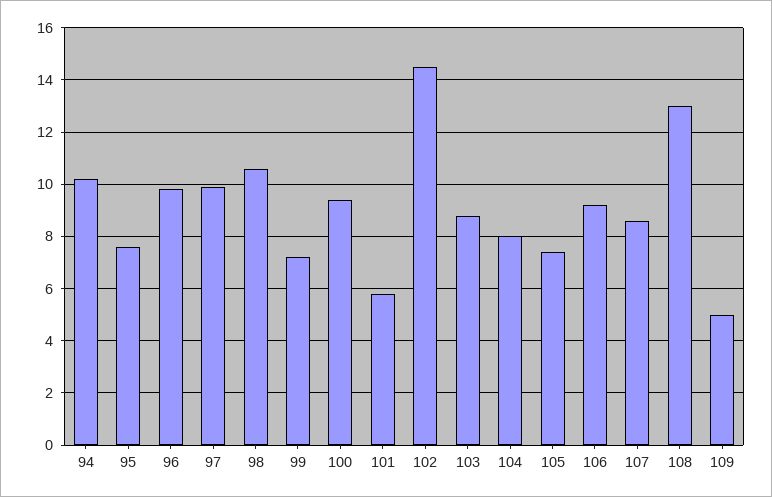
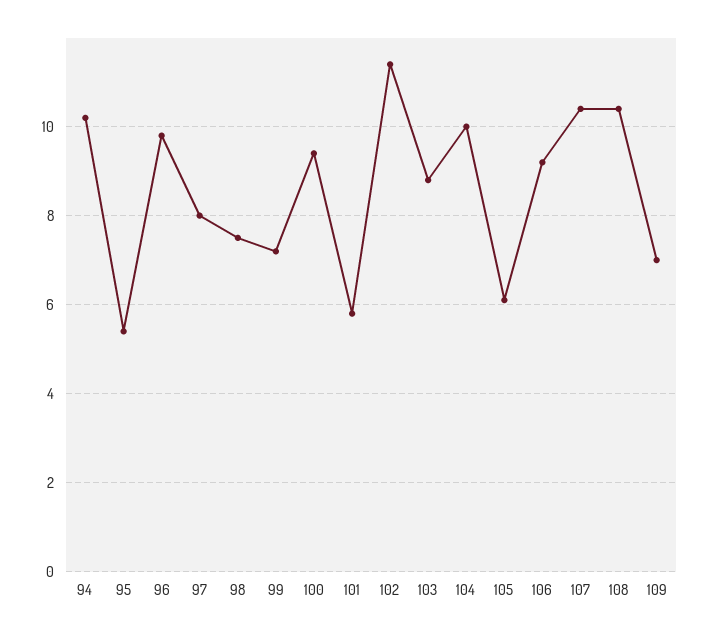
  {
    "94": 10,
-   "95": 7.5,
+   "95": 5.5,
    "96": 10,
-   "97": 10,
+   "97": 8,
-   "98": 10.5,
+   "98": 7.5,
    "99": 7,
    "100": 9.5,
    "101": 6,
-   "102": 14.5,
+   "102": 11.5,
    "103": 9,
-   "104": 8,
+   "104": 10,
-   "105": 7.5,
+   "105": 6,
    "106": 9,
-   "107": 8.5,
+   "107": 10.5,
-   "108": 13,
+   "108": 10.5,
-   "109": 5
+   "109": 7
  }

